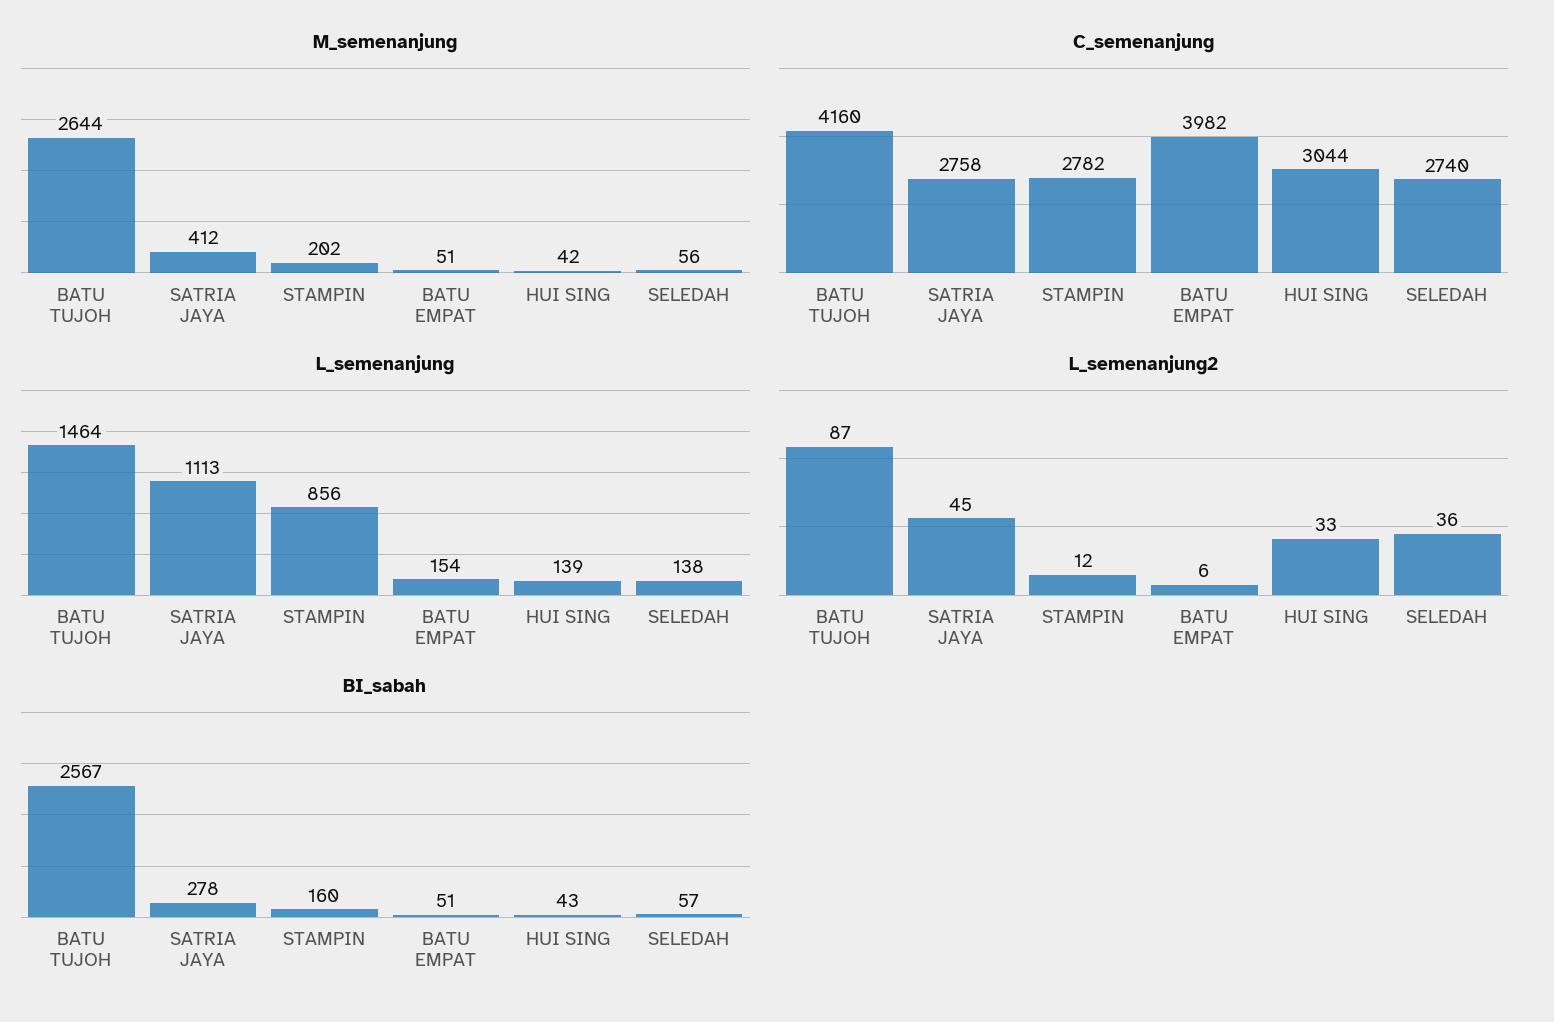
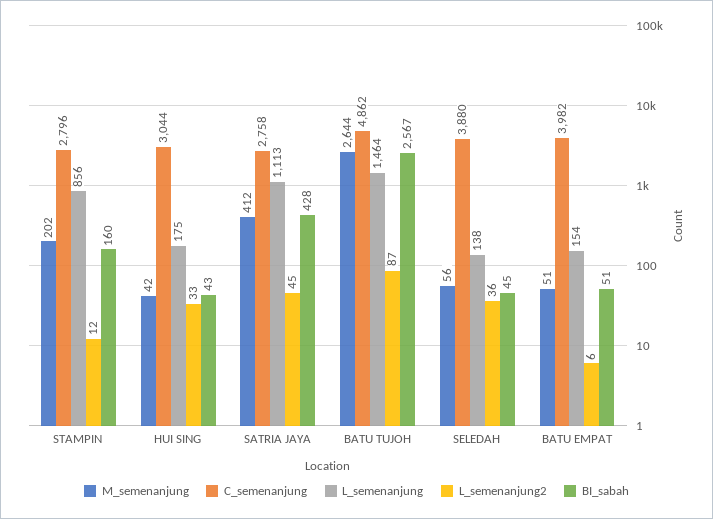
  {
    "M_semenanjung": {
      "BATU TUJOH": 2644,
      "SATRIA JAYA": 412,
      "STAMPIN": 202,
      "BATU EMPAT": 51,
      "HUI SING": 42,
      "SELEDAH": 56
    },
    "C_semenanjung": {
-     "BATU TUJOH": 4160,
+     "BATU TUJOH": 4862,
      "SATRIA JAYA": 2758,
-     "STAMPIN": 2782,
+     "STAMPIN": 2796,
      "BATU EMPAT": 3982,
      "HUI SING": 3044,
-     "SELEDAH": 2740
+     "SELEDAH": 3880
    },
    "L_semenanjung": {
      "BATU TUJOH": 1464,
      "SATRIA JAYA": 1113,
      "STAMPIN": 856,
      "BATU EMPAT": 154,
-     "HUI SING": 139,
+     "HUI SING": 175,
      "SELEDAH": 138
    },
    "L_semenanjung2": {
      "BATU TUJOH": 87,
      "SATRIA JAYA": 45,
      "STAMPIN": 12,
      "BATU EMPAT": 6,
      "HUI SING": 33,
      "SELEDAH": 36
    },
    "BI_sabah": {
      "BATU TUJOH": 2567,
-     "SATRIA JAYA": 278,
+     "SATRIA JAYA": 428,
      "STAMPIN": 160,
      "BATU EMPAT": 51,
      "HUI SING": 43,
-     "SELEDAH": 57
+     "SELEDAH": 45
    }
  }

